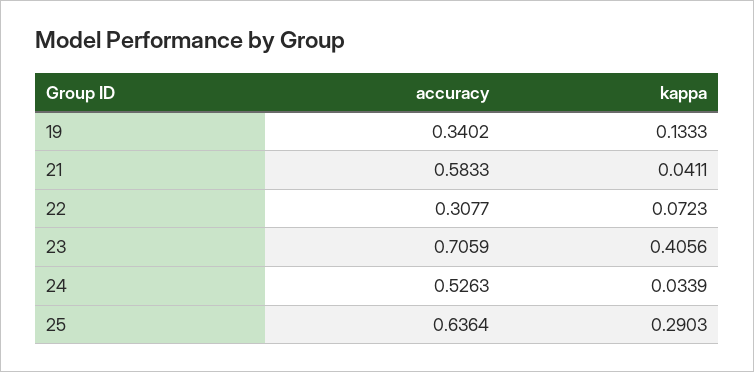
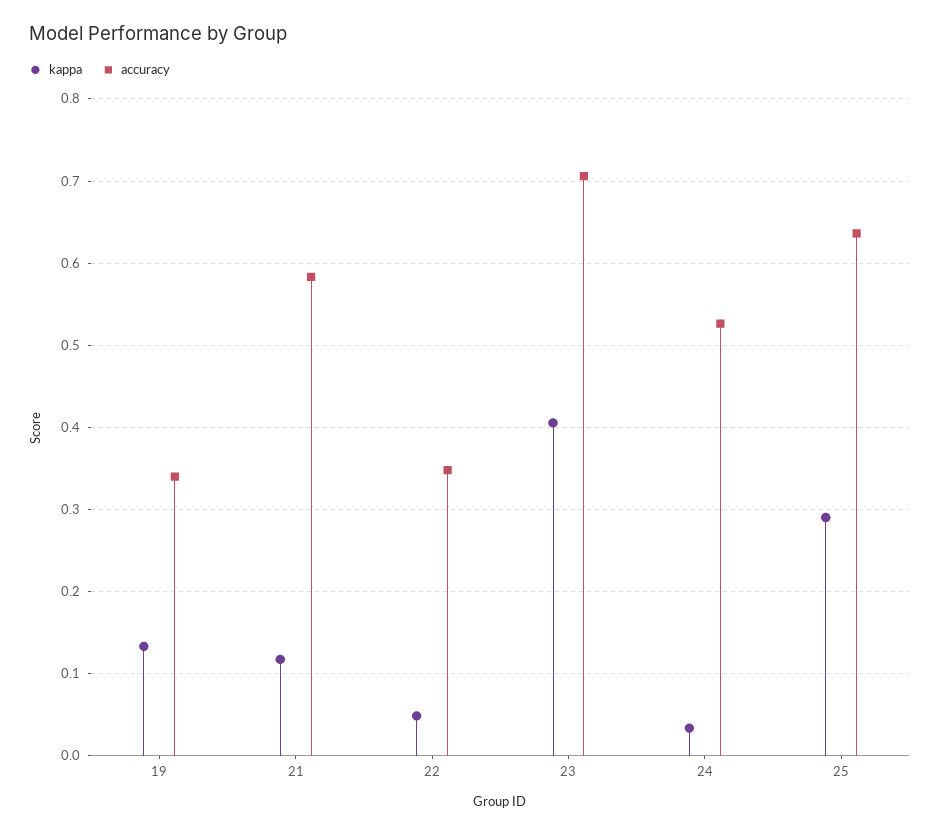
  {
    "accuracy": {
      "19": 0.3402,
      "21": 0.5833,
-     "22": 0.3077,
+     "22": 0.35,
      "23": 0.7059,
      "24": 0.5263,
      "25": 0.6364
    },
    "kappa": {
      "19": 0.1333,
-     "21": 0.0411,
+     "21": 0.12,
-     "22": 0.0723,
+     "22": 0.05,
      "23": 0.4056,
      "24": 0.0339,
      "25": 0.2903
    }
  }

